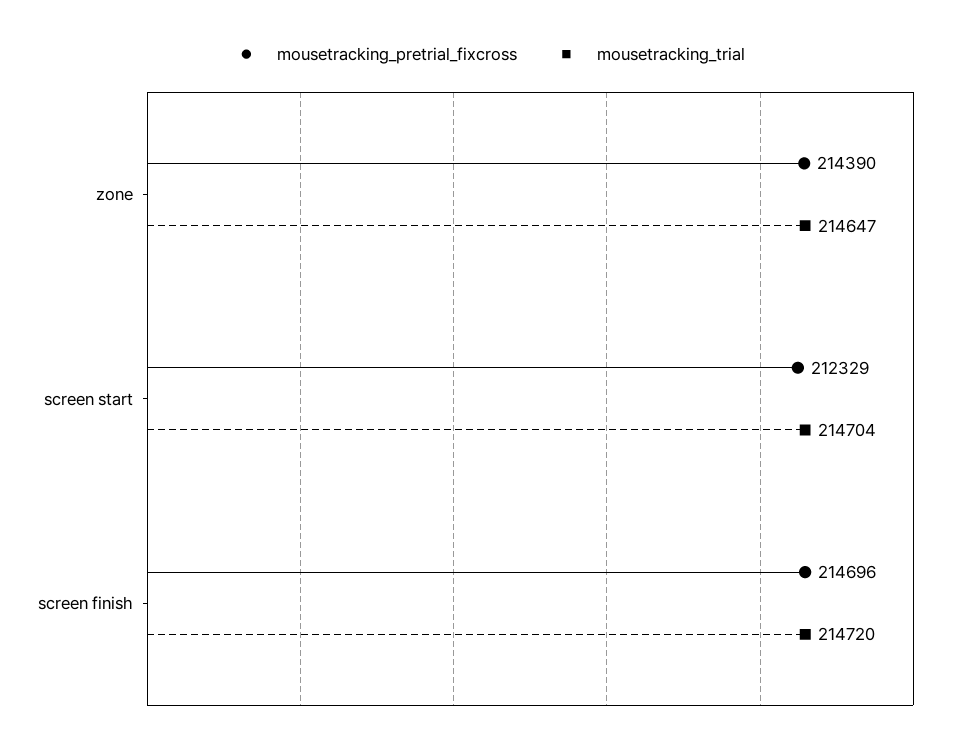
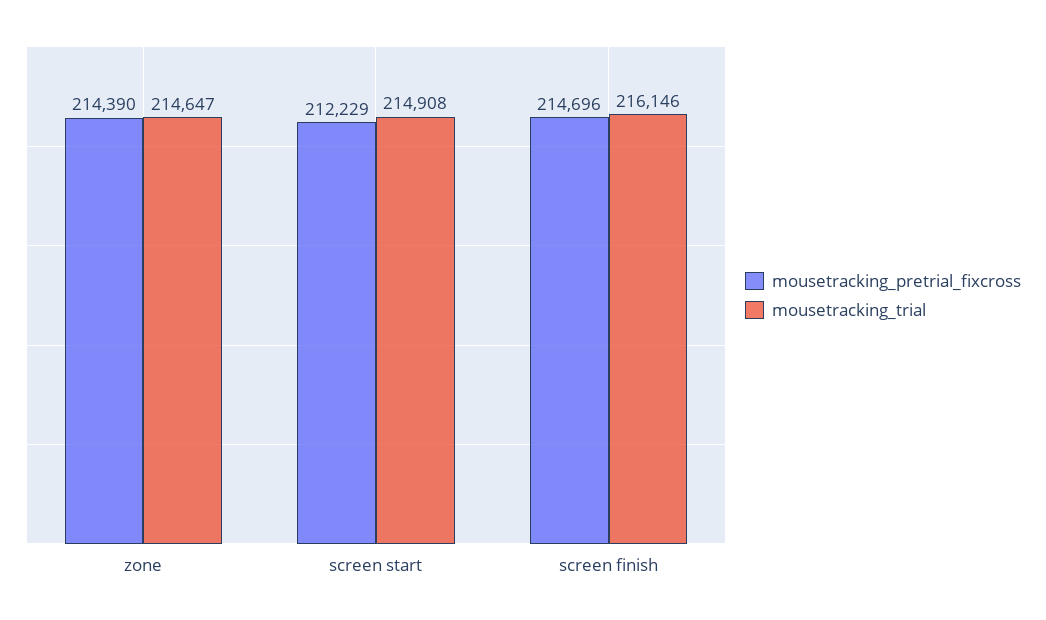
  {
    "mousetracking_pretrial_fixcross": {
      "zone": 214390,
-     "screen start": 212329,
+     "screen start": 212229,
      "screen finish": 214696
    },
    "mousetracking_trial": {
      "zone": 214647,
-     "screen start": 214704,
+     "screen start": 214908,
-     "screen finish": 214720
+     "screen finish": 216146
    }
  }

